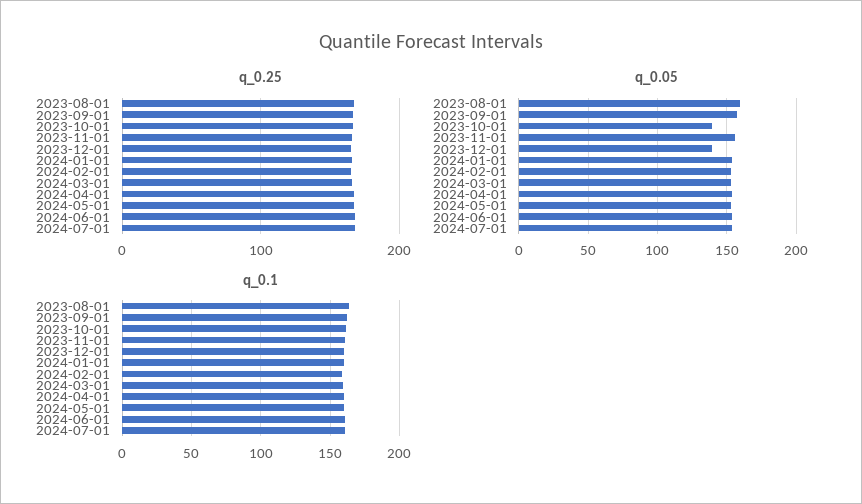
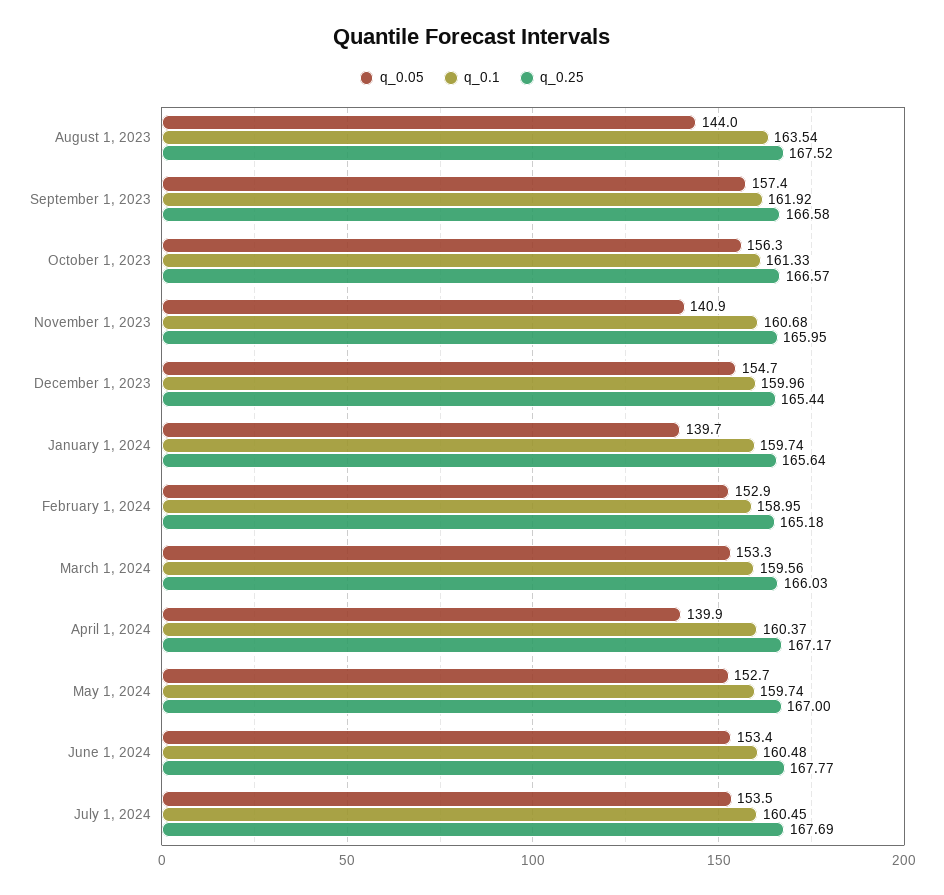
  {
    "q_0.25": {
      "2023-08-01": 167.52,
      "2023-09-01": 166.58,
      "2023-10-01": 166.57,
      "2023-11-01": 165.95,
      "2023-12-01": 165.44,
      "2024-01-01": 165.64,
      "2024-02-01": 165.18,
      "2024-03-01": 166.03,
      "2024-04-01": 167.17,
      "2024-05-01": 167,
      "2024-06-01": 167.77,
      "2024-07-01": 167.69
    },
    "q_0.05": {
-     "2023-08-01": 160,
+     "2023-08-01": 144,
      "2023-09-01": 157.4,
-     "2023-10-01": 140,
+     "2023-10-01": 156.3,
-     "2023-11-01": 155,
+     "2023-11-01": 140.9,
-     "2023-12-01": 140,
+     "2023-12-01": 154.7,
-     "2024-01-01": 155,
+     "2024-01-01": 139.7,
      "2024-02-01": 152.9,
      "2024-03-01": 153.3,
-     "2024-04-01": 155,
+     "2024-04-01": 139.9,
      "2024-05-01": 152.7,
      "2024-06-01": 153.4,
      "2024-07-01": 153.5
    },
    "q_0.1": {
      "2023-08-01": 163.54,
      "2023-09-01": 161.92,
      "2023-10-01": 161.33,
      "2023-11-01": 160.68,
      "2023-12-01": 159.96,
      "2024-01-01": 159.74,
      "2024-02-01": 158.95,
      "2024-03-01": 159.56,
      "2024-04-01": 160.37,
      "2024-05-01": 159.74,
      "2024-06-01": 160.48,
      "2024-07-01": 160.45
    }
  }

